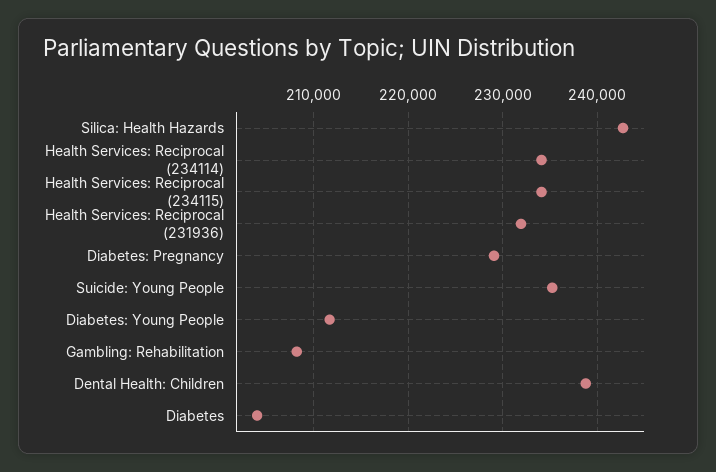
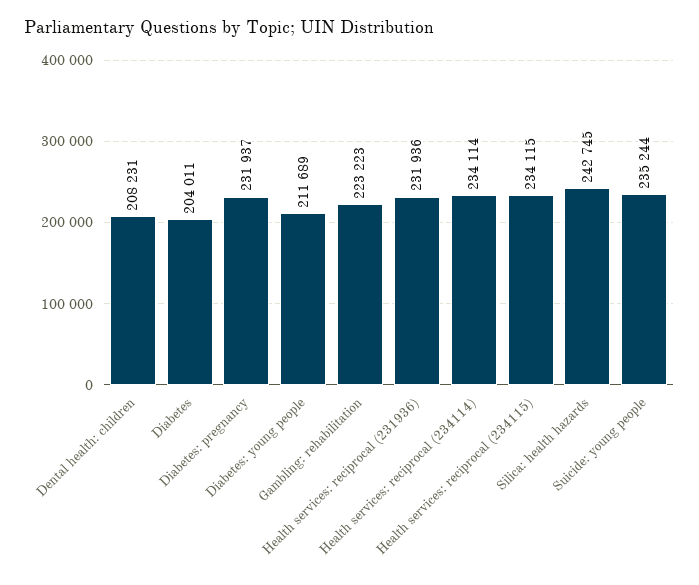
  {
    "Silica: Health Hazards": 242745,
    "Health Services: Reciprocal (234114)": 234114,
    "Health Services: Reciprocal (234115)": 234115,
    "Health Services: Reciprocal (231936)": 231936,
-   "Diabetes: Pregnancy": 229000,
+   "Diabetes: Pregnancy": 231937,
    "Suicide: Young People": 235244,
    "Diabetes: Young People": 211689,
-   "Gambling: Rehabilitation": 208000,
+   "Gambling: Rehabilitation": 223223,
-   "Dental Health: Children": 239000,
+   "Dental Health: Children": 208231,
    "Diabetes": 204011
  }

